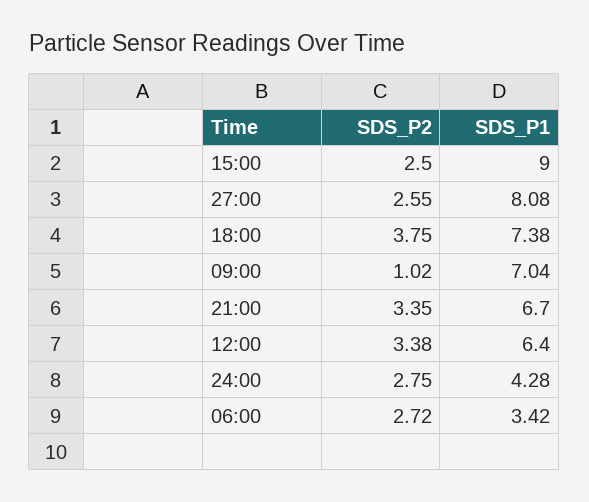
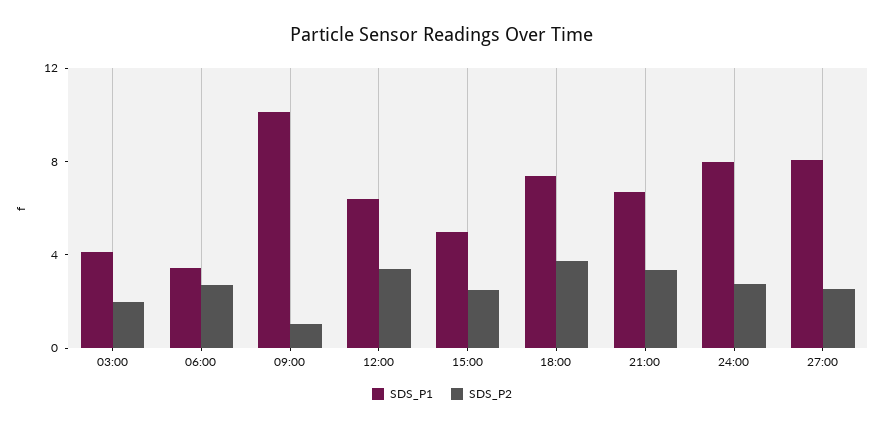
  {
    "SDS_P2": {
      "15:00": 2.5,
      "27:00": 2.55,
      "18:00": 3.75,
      "09:00": 1.02,
      "21:00": 3.35,
      "12:00": 3.38,
      "24:00": 2.75,
-     "06:00": 2.72
+     "06:00": 2.72,
+     "03:00": 2
    },
    "SDS_P1": {
-     "15:00": 9,
+     "15:00": 5,
      "27:00": 8.08,
      "18:00": 7.38,
-     "09:00": 7.04,
+     "09:00": 10,
      "21:00": 6.7,
      "12:00": 6.4,
-     "24:00": 4.28,
+     "24:00": 8,
-     "06:00": 3.42
+     "06:00": 3.42,
+     "03:00": 4
    }
  }

